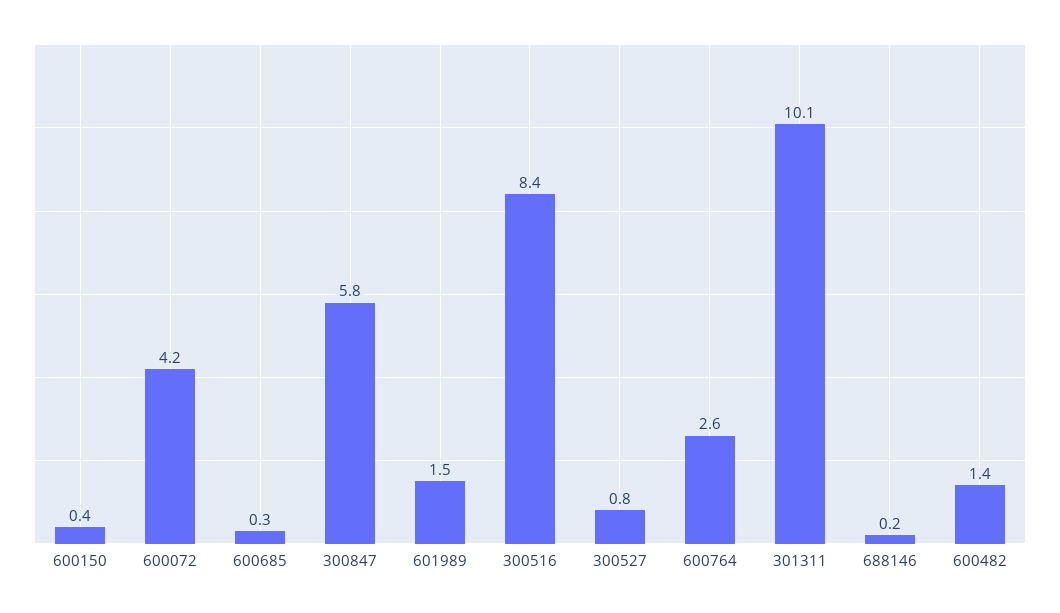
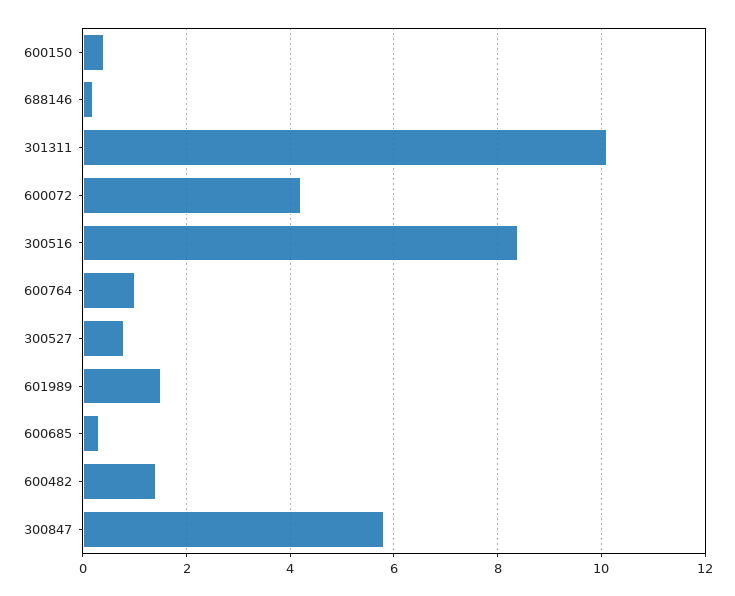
  {
    "600150": 0.4,
    "600072": 4.2,
    "600685": 0.3,
    "300847": 5.8,
    "601989": 1.5,
    "300516": 8.4,
    "300527": 0.8,
-   "600764": 2.6,
+   "600764": 1,
    "301311": 10.1,
    "688146": 0.2,
    "600482": 1.4
  }

